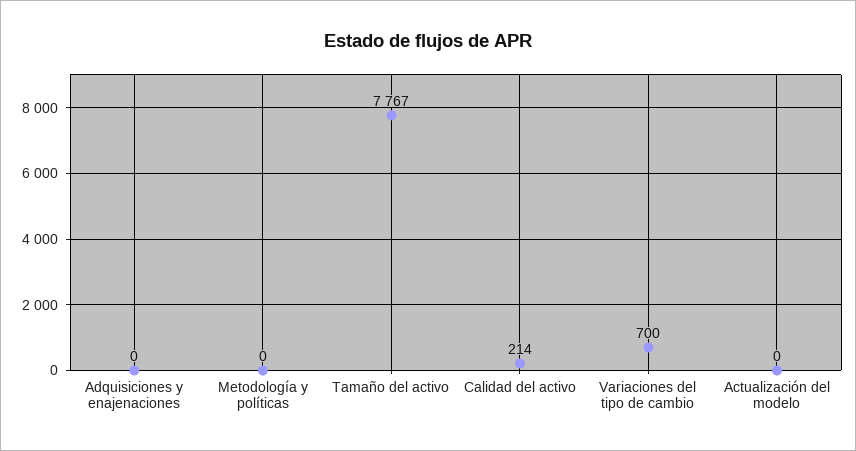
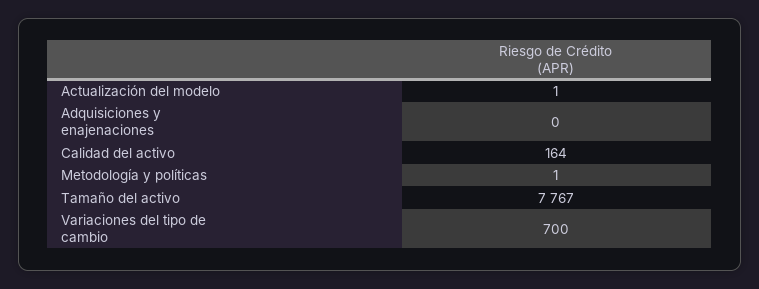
  {
    "Adquisiciones y enajenaciones": 0,
-   "Metodología y políticas": 0,
+   "Metodología y políticas": 1,
    "Tamaño del activo": 7767,
-   "Calidad del activo": 214,
+   "Calidad del activo": 164,
    "Variaciones del tipo de cambio": 700,
-   "Actualización del modelo": 0
+   "Actualización del modelo": 1
  }

